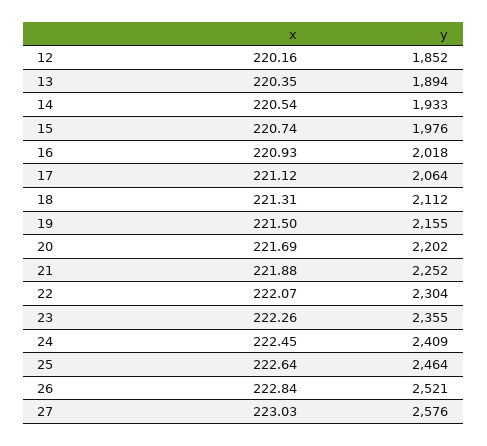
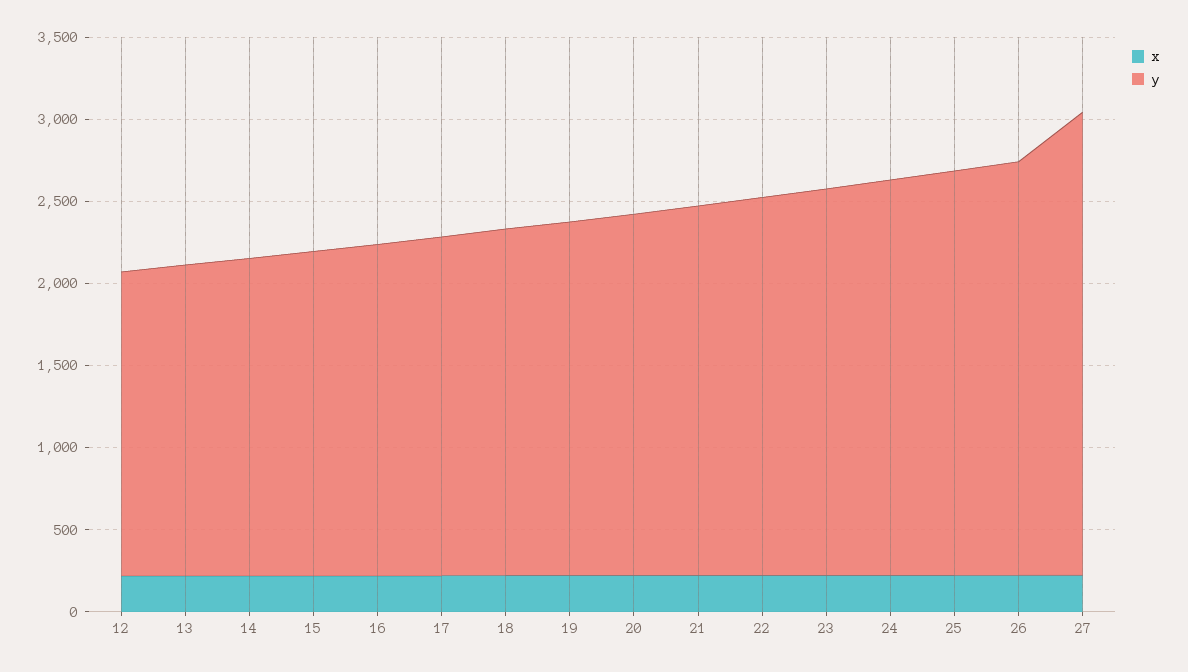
  {
    "x": {
      "12": 220.16,
      "13": 220.35,
      "14": 220.54,
      "15": 220.74,
      "16": 220.93,
      "17": 221.12,
      "18": 221.31,
      "19": 221.5,
      "20": 221.69,
      "21": 221.88,
      "22": 222.07,
      "23": 222.26,
      "24": 222.45,
      "25": 222.64,
      "26": 222.84,
      "27": 223.03
    },
    "y": {
      "12": 1852,
      "13": 1894,
      "14": 1933,
      "15": 1976,
      "16": 2018,
      "17": 2064,
      "18": 2112,
      "19": 2155,
      "20": 2202,
      "21": 2252,
      "22": 2304,
      "23": 2355,
      "24": 2409,
      "25": 2464,
      "26": 2521,
-     "27": 2576
+     "27": 2800
    }
  }

